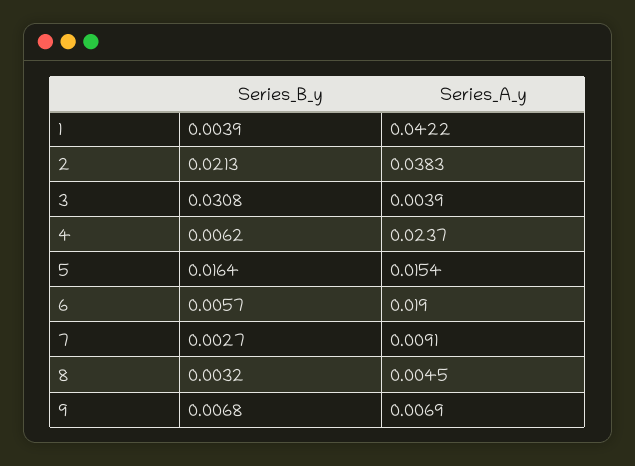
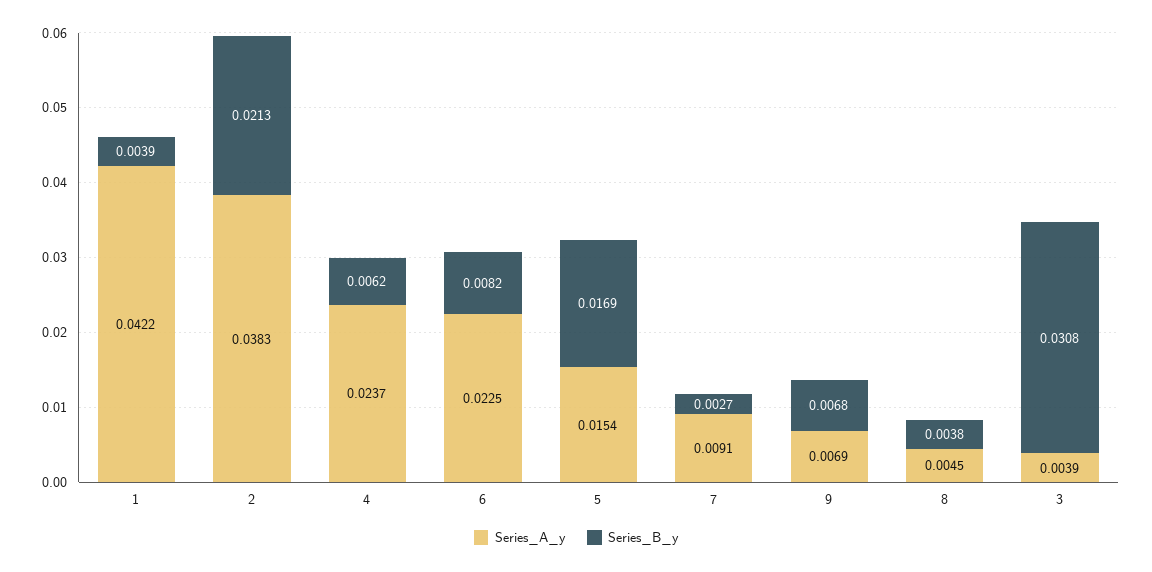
  {
    "Series_B_y": {
      "1": 0.0039,
      "2": 0.0213,
      "3": 0.0308,
      "4": 0.0062,
-     "5": 0.0164,
+     "5": 0.0169,
-     "6": 0.0057,
+     "6": 0.0082,
      "7": 0.0027,
-     "8": 0.0032,
+     "8": 0.0038,
      "9": 0.0068
    },
    "Series_A_y": {
      "1": 0.0422,
      "2": 0.0383,
      "3": 0.0039,
      "4": 0.0237,
      "5": 0.0154,
-     "6": 0.019,
+     "6": 0.0225,
      "7": 0.0091,
      "8": 0.0045,
      "9": 0.0069
    }
  }

